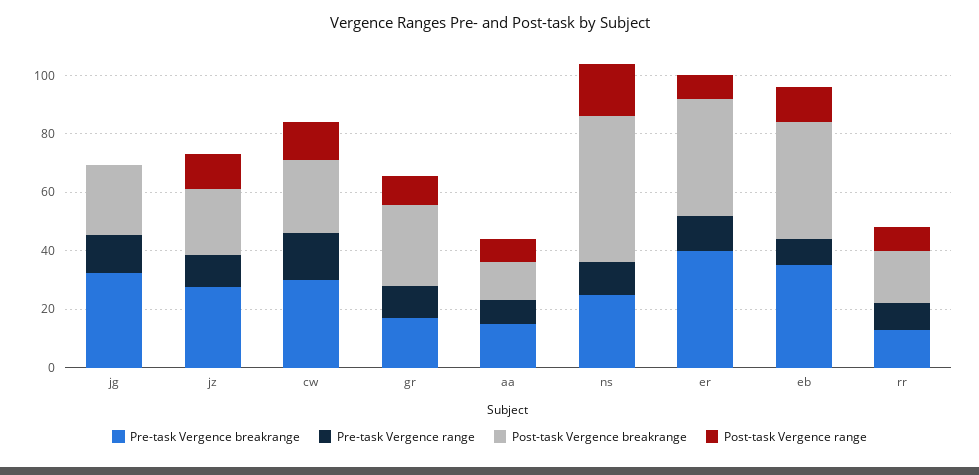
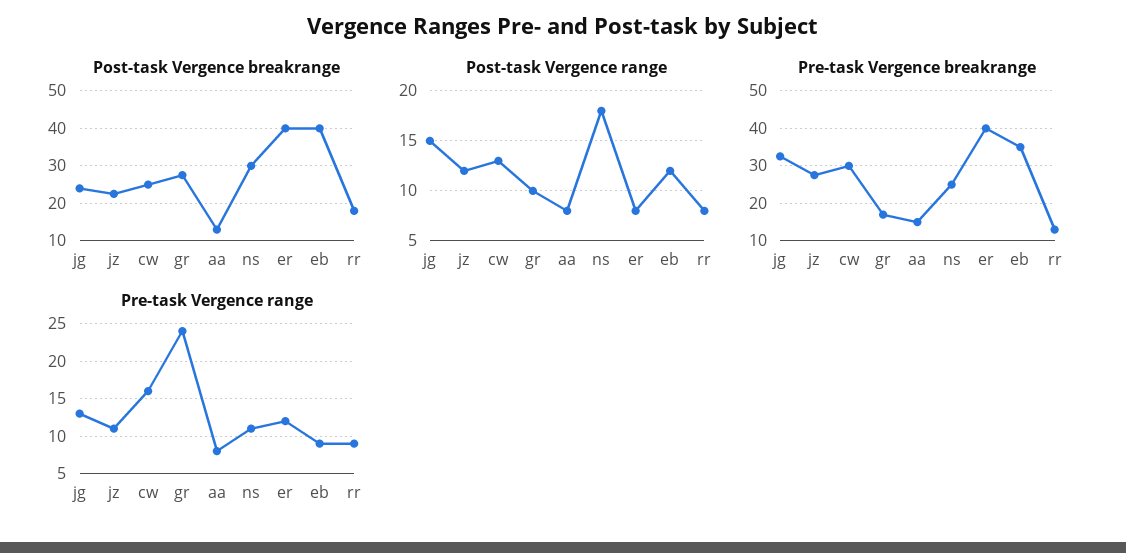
  {
    "Pre-task Vergence breakrange": {
      "jg": 32,
      "jz": 28,
      "cw": 30,
      "gr": 18,
      "aa": 16,
      "ns": 26,
      "er": 40,
      "eb": 36,
      "rr": 14
    },
    "Pre-task Vergence range": {
      "jg": 13,
      "jz": 11,
      "cw": 16,
-     "gr": 10,
+     "gr": 24,
      "aa": 8,
      "ns": 11,
      "er": 12,
      "eb": 9,
      "rr": 9
    },
    "Post-task Vergence breakrange": {
      "jg": 24,
      "jz": 22,
      "cw": 26,
      "gr": 28,
      "aa": 14,
-     "ns": 50,
+     "ns": 30,
      "er": 40,
      "eb": 40,
      "rr": 18
    },
    "Post-task Vergence range": {
-     "jg": 0,
+     "jg": 15,
      "jz": 12,
      "cw": 13,
      "gr": 10,
      "aa": 8,
      "ns": 18,
      "er": 8,
      "eb": 12,
      "rr": 8
    }
  }

